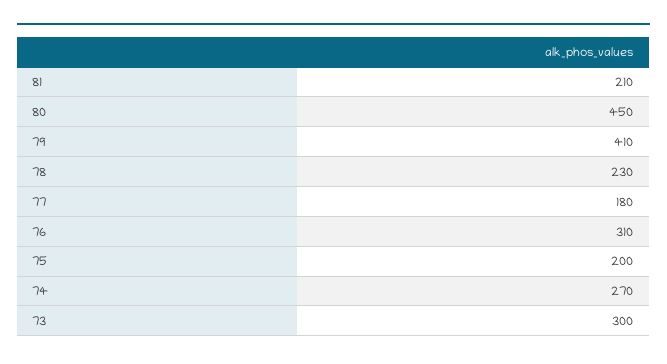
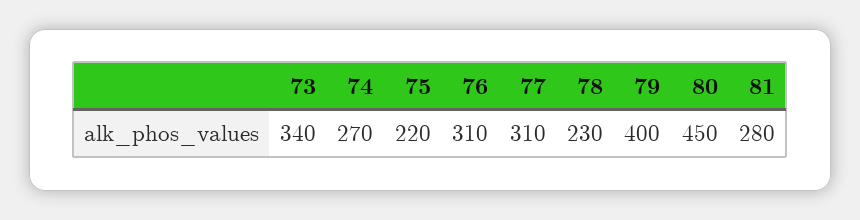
  {
-   "81": 210,
+   "81": 280,
    "80": 450,
-   "79": 410,
+   "79": 400,
    "78": 230,
-   "77": 180,
+   "77": 310,
    "76": 310,
-   "75": 200,
+   "75": 220,
    "74": 270,
-   "73": 300
+   "73": 340
  }

